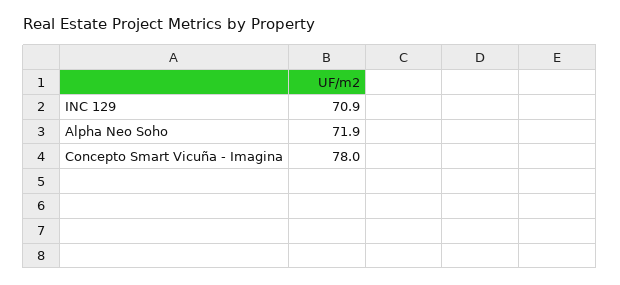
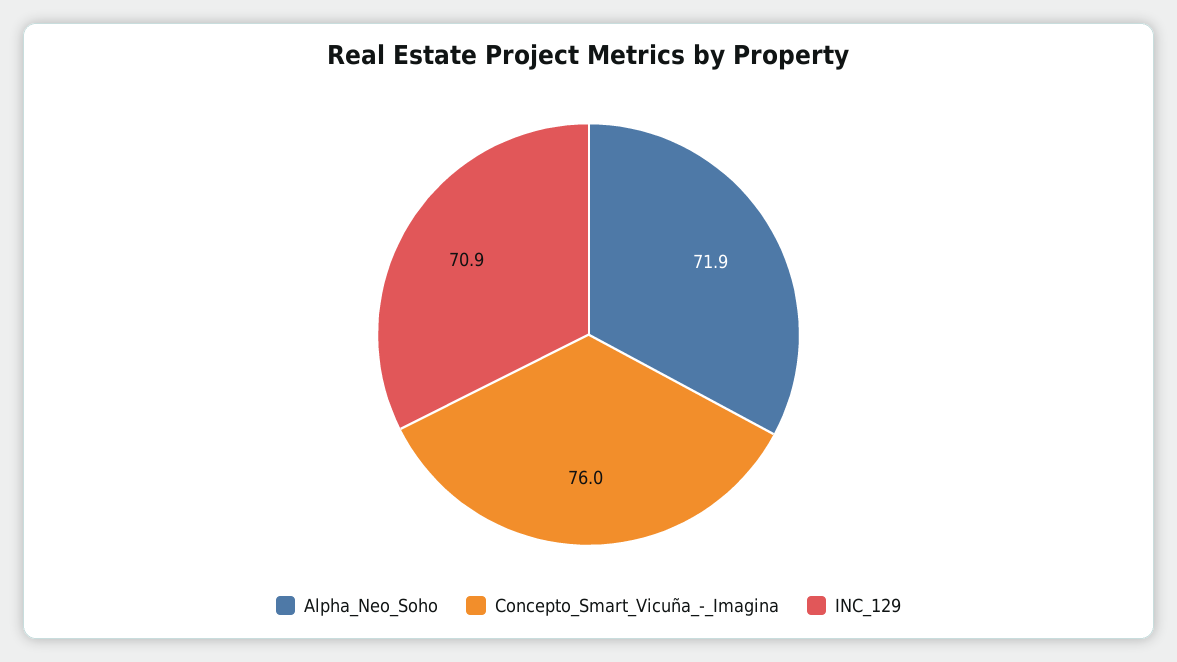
  {
    "INC 129": 70.9,
    "Alpha Neo Soho": 71.9,
-   "Concepto Smart Vicuña - Imagina": 78
+   "Concepto Smart Vicuña - Imagina": 76
  }

